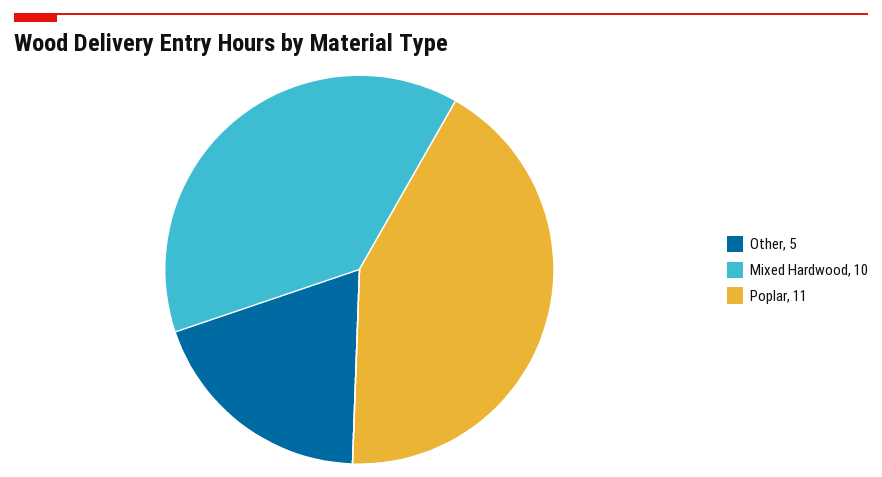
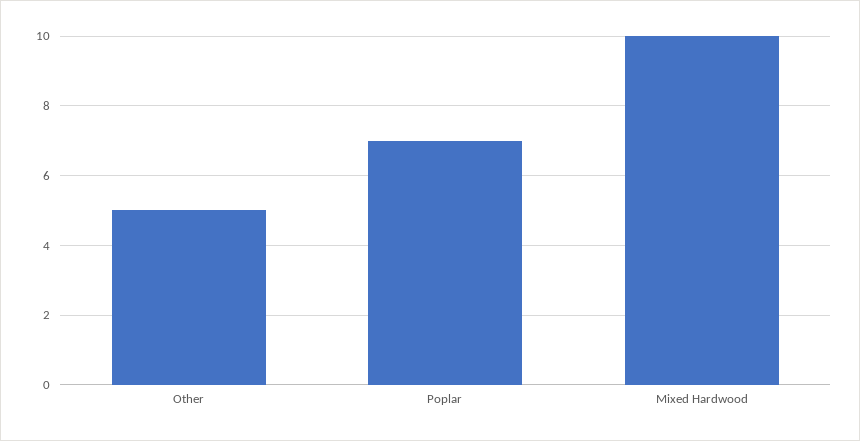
  {
    "Other": 5,
    "Mixed Hardwood": 10,
-   "Poplar": 11
+   "Poplar": 7
  }

